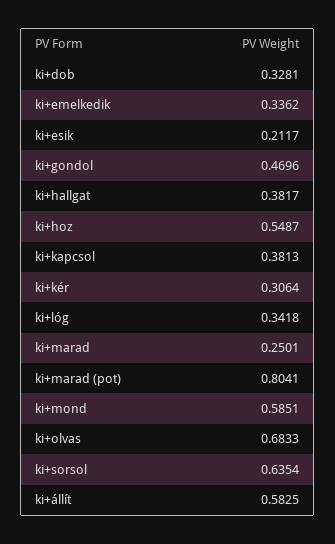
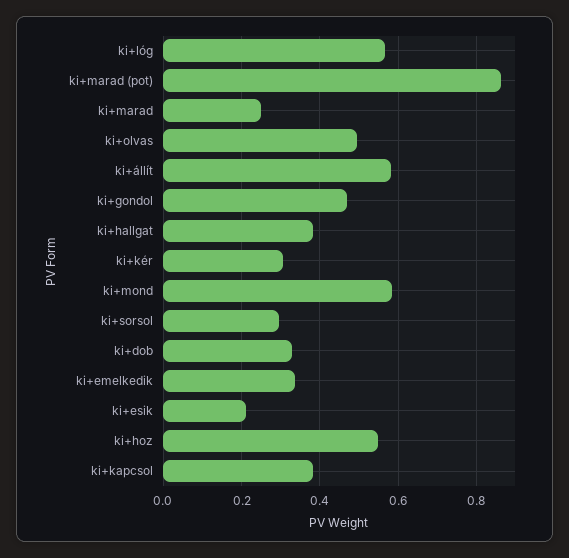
  {
    "ki+dob": 0.3281,
    "ki+emelkedik": 0.3362,
    "ki+esik": 0.2117,
    "ki+gondol": 0.4696,
    "ki+hallgat": 0.3817,
    "ki+hoz": 0.5487,
    "ki+kapcsol": 0.3813,
    "ki+kér": 0.3064,
-   "ki+lóg": 0.3418,
+   "ki+lóg": 0.56,
    "ki+marad": 0.2501,
-   "ki+marad (pot)": 0.8041,
+   "ki+marad (pot)": 0.86,
    "ki+mond": 0.5851,
-   "ki+olvas": 0.6833,
+   "ki+olvas": 0.5,
-   "ki+sorsol": 0.6354,
+   "ki+sorsol": 0.3,
    "ki+állít": 0.5825
  }

